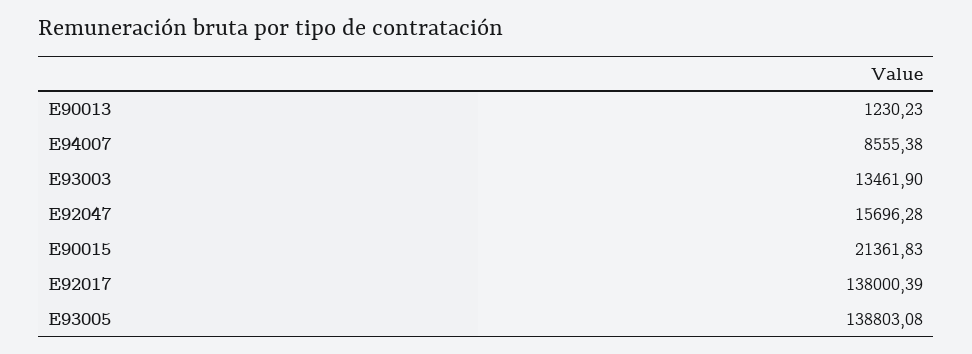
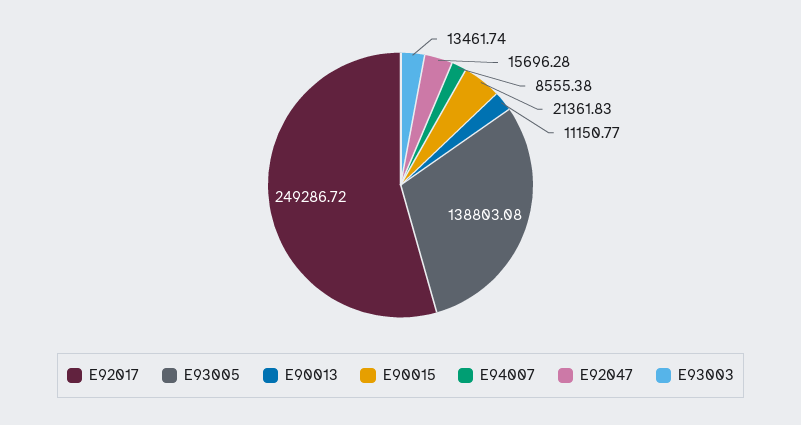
  {
-   "E90013": 1230.23,
+   "E90013": 11150.77,
    "E94007": 8555.38,
-   "E93003": 13461.9,
+   "E93003": 13461.74,
    "E92047": 15696.28,
    "E90015": 21361.83,
-   "E92017": 138000.39,
+   "E92017": 249286.72,
    "E93005": 138803.08
  }

